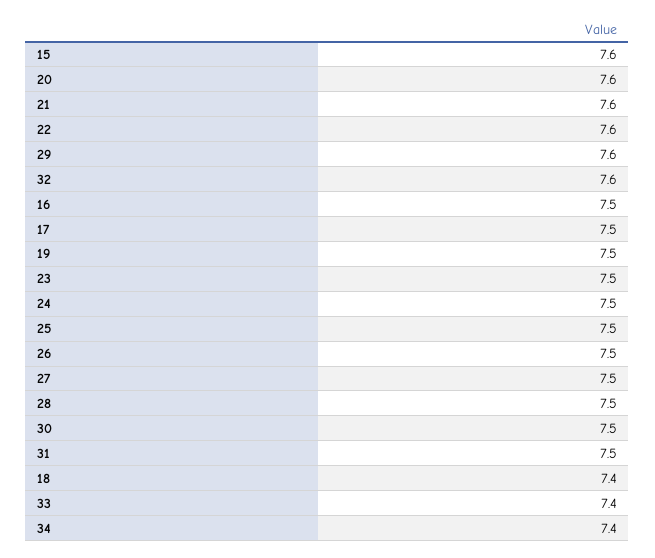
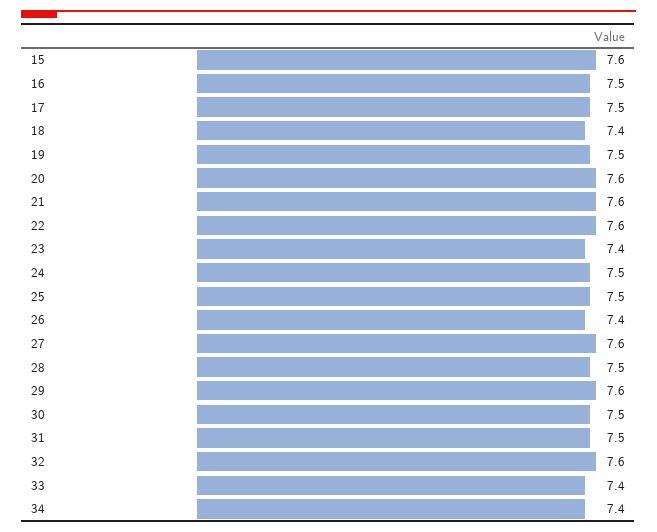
  {
    "15": 7.6,
    "20": 7.6,
    "21": 7.6,
    "22": 7.6,
    "29": 7.6,
    "32": 7.6,
    "16": 7.5,
    "17": 7.5,
    "19": 7.5,
-   "23": 7.5,
+   "23": 7.4,
    "24": 7.5,
    "25": 7.5,
-   "26": 7.5,
+   "26": 7.4,
-   "27": 7.5,
+   "27": 7.6,
    "28": 7.5,
    "30": 7.5,
    "31": 7.5,
    "18": 7.4,
    "33": 7.4,
    "34": 7.4
  }

